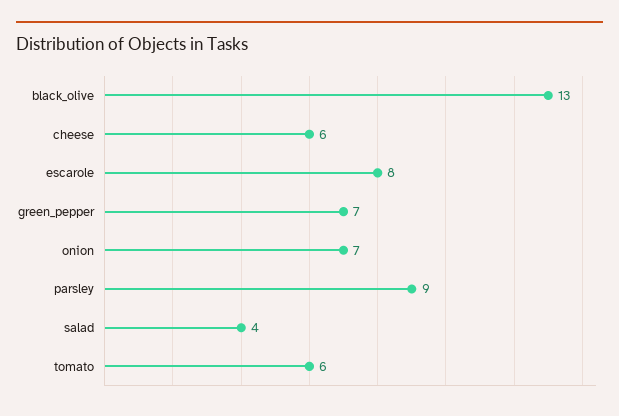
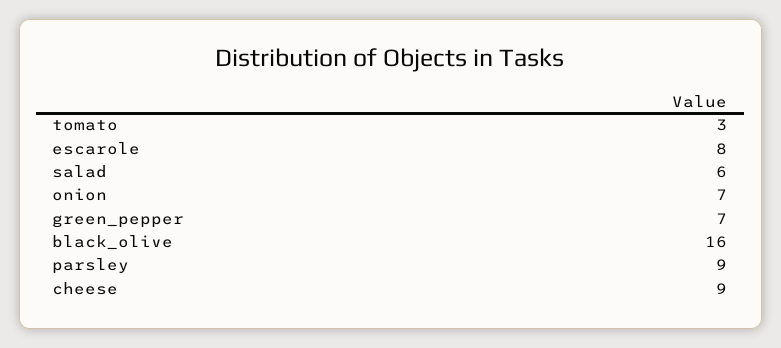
  {
-   "black_olive": 13,
+   "black_olive": 16,
-   "cheese": 6,
+   "cheese": 9,
    "escarole": 8,
    "green_pepper": 7,
    "onion": 7,
    "parsley": 9,
-   "salad": 4,
+   "salad": 6,
-   "tomato": 6
+   "tomato": 3
  }

